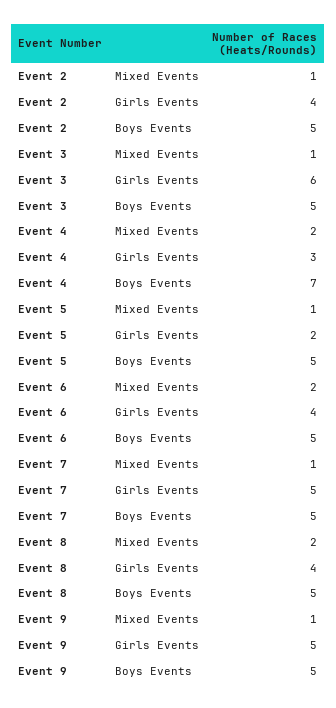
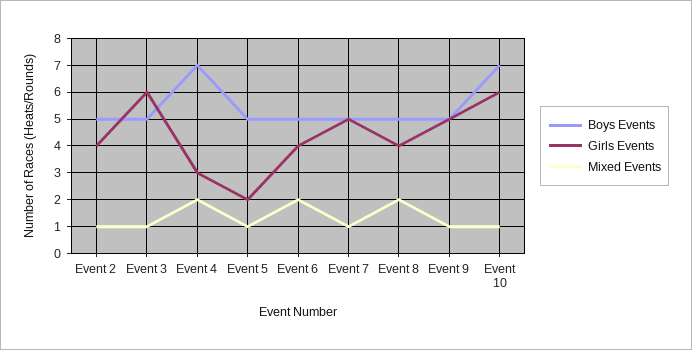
  {
    "Mixed Events": {
      "Event 2": 1,
      "Event 3": 1,
      "Event 4": 2,
      "Event 5": 1,
      "Event 6": 2,
      "Event 7": 1,
      "Event 8": 2,
-     "Event 9": 1
+     "Event 9": 1,
+     "Event 10": 1
    },
    "Girls Events": {
      "Event 2": 4,
      "Event 3": 6,
      "Event 4": 3,
      "Event 5": 2,
      "Event 6": 4,
      "Event 7": 5,
      "Event 8": 4,
-     "Event 9": 5
+     "Event 9": 5,
+     "Event 10": 6
    },
    "Boys Events": {
      "Event 2": 5,
      "Event 3": 5,
      "Event 4": 7,
      "Event 5": 5,
      "Event 6": 5,
      "Event 7": 5,
      "Event 8": 5,
-     "Event 9": 5
+     "Event 9": 5,
+     "Event 10": 7
    }
  }

